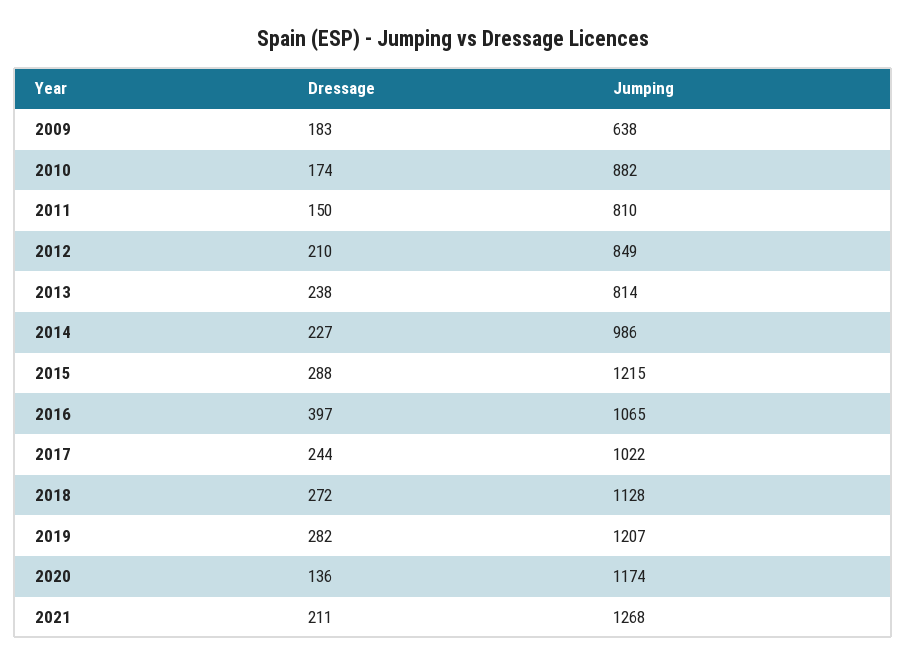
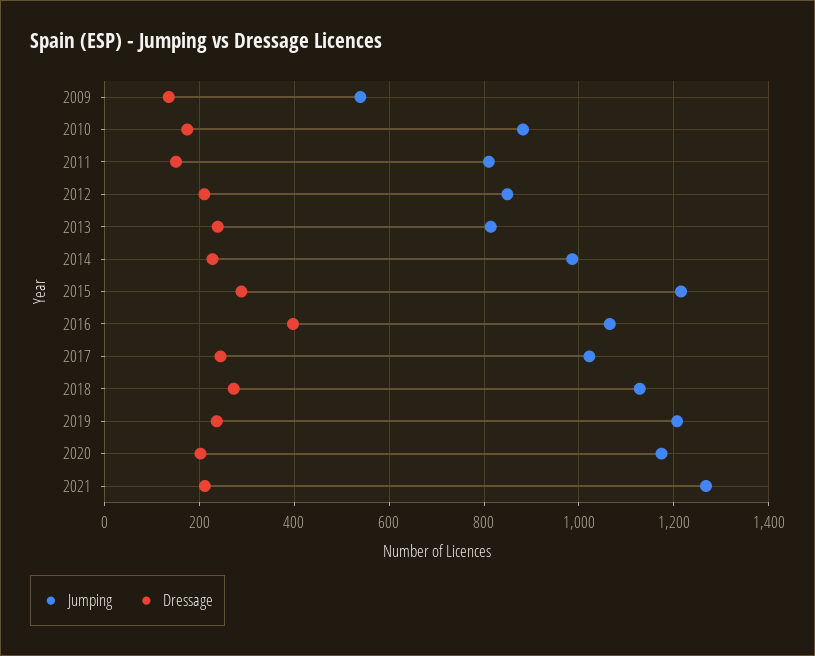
  {
    "Dressage": {
-     "2009": 183,
+     "2009": 140,
      "2010": 174,
      "2011": 150,
      "2012": 210,
      "2013": 238,
      "2014": 227,
      "2015": 288,
      "2016": 397,
      "2017": 244,
      "2018": 272,
-     "2019": 282,
+     "2019": 240,
-     "2020": 136,
+     "2020": 200,
      "2021": 211
    },
    "Jumping": {
-     "2009": 638,
+     "2009": 540,
      "2010": 882,
      "2011": 810,
      "2012": 849,
      "2013": 814,
      "2014": 986,
      "2015": 1215,
      "2016": 1065,
      "2017": 1022,
      "2018": 1128,
      "2019": 1207,
      "2020": 1174,
      "2021": 1268
    }
  }

